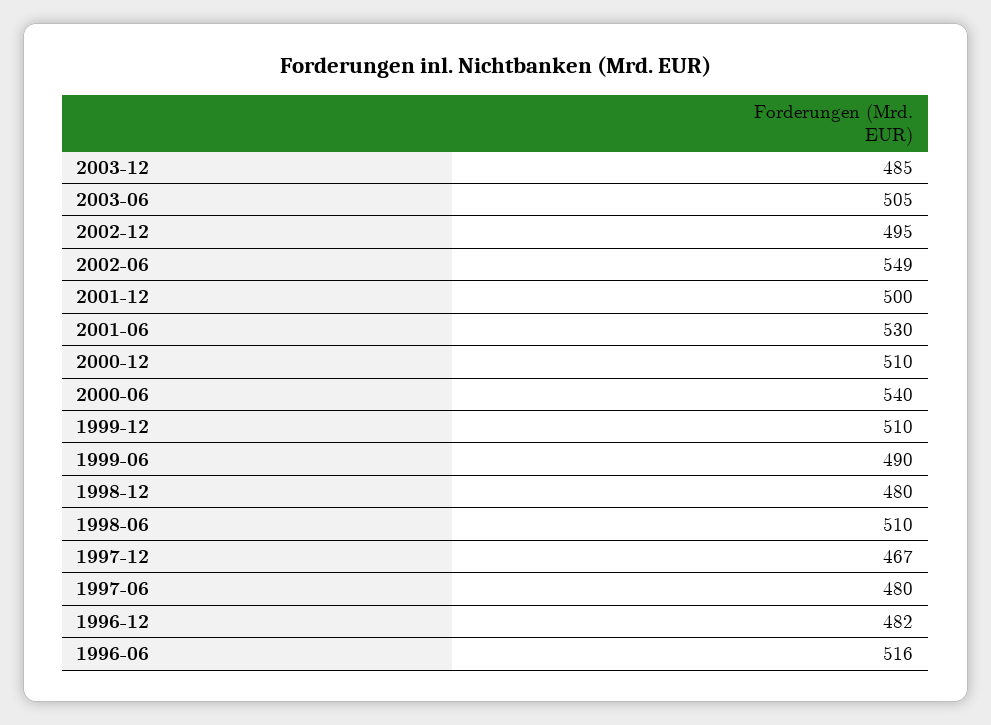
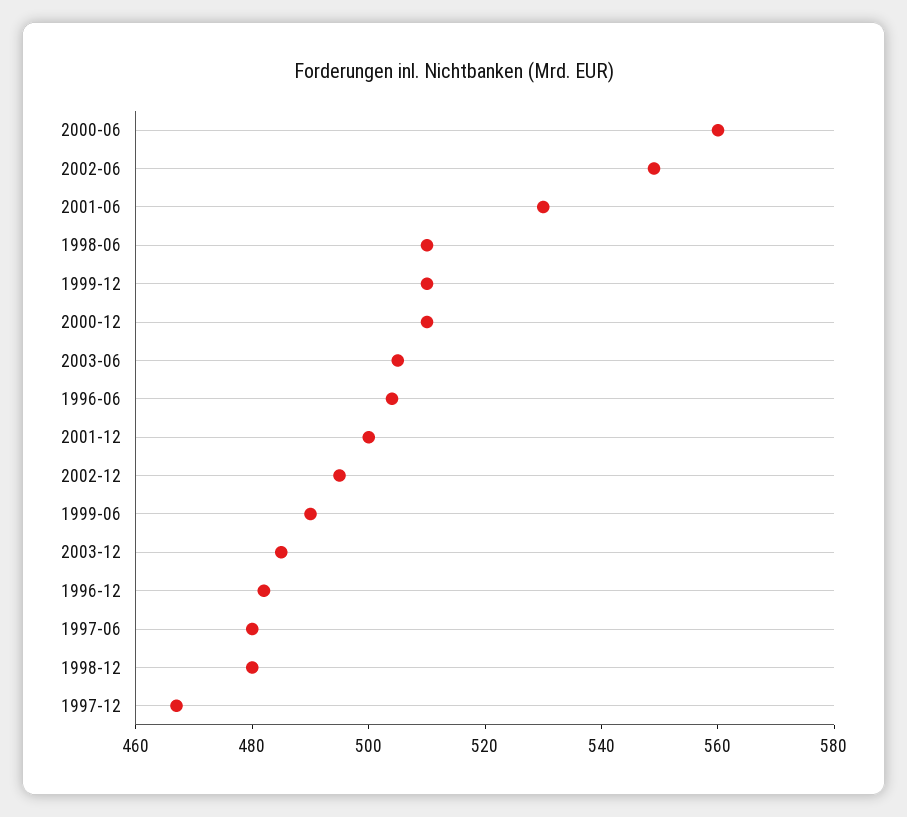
  {
    "2003-12": 485,
    "2003-06": 505,
    "2002-12": 495,
    "2002-06": 549,
    "2001-12": 500,
    "2001-06": 530,
    "2000-12": 510,
-   "2000-06": 540,
+   "2000-06": 560,
    "1999-12": 510,
    "1999-06": 490,
    "1998-12": 480,
    "1998-06": 510,
    "1997-12": 467,
    "1997-06": 480,
    "1996-12": 482,
-   "1996-06": 516
+   "1996-06": 505
  }

